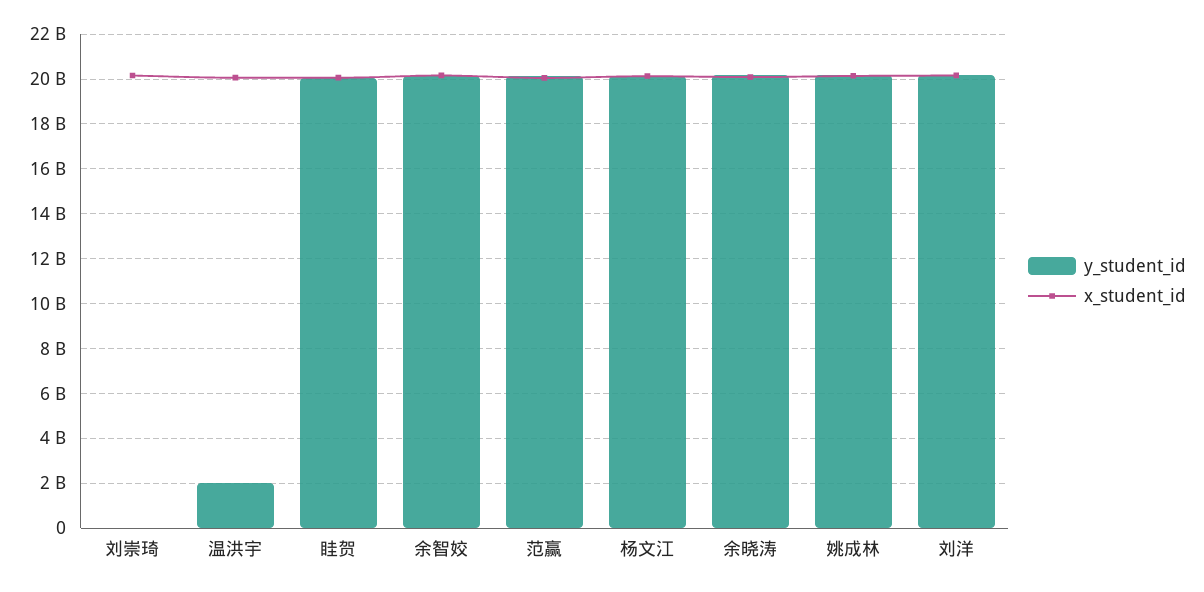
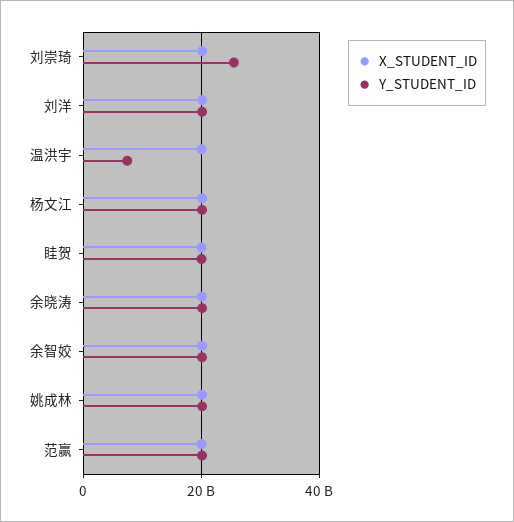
  {
    "y_student_id": {
-     "刘崇琦": 0,
+     "刘崇琦": 26000000000,
-     "温洪宇": 2000000000,
+     "温洪宇": 8000000000,
      "眭贺": 20000000000,
      "余智姣": 20000000000,
      "范赢": 20000000000,
      "杨文江": 20000000000,
      "余晓涛": 20000000000,
      "姚成林": 20000000000,
      "刘洋": 20000000000
    },
    "x_student_id": {
      "刘崇琦": 20000000000,
      "温洪宇": 20000000000,
      "眭贺": 20000000000,
      "余智姣": 20000000000,
      "范赢": 20000000000,
      "杨文江": 20000000000,
      "余晓涛": 20000000000,
      "姚成林": 20000000000,
      "刘洋": 20000000000
    }
  }

